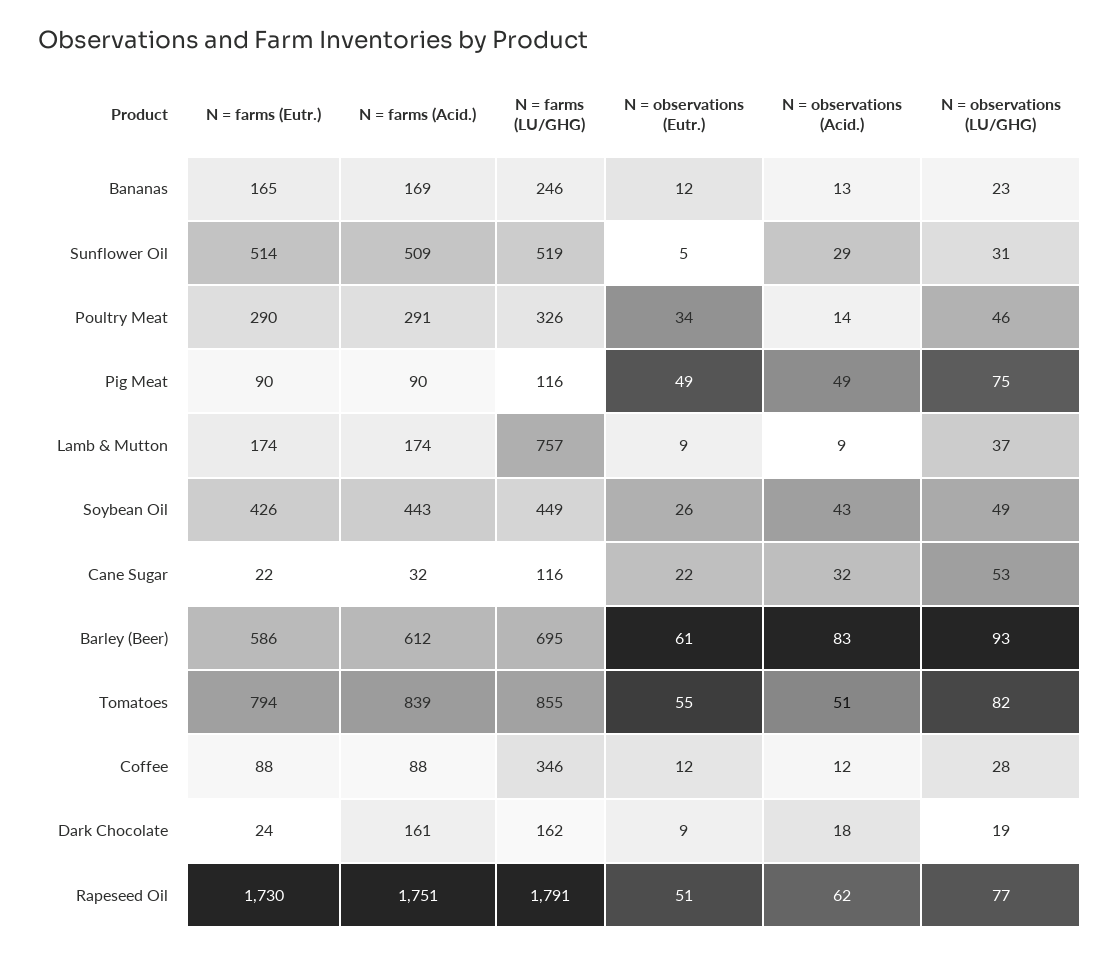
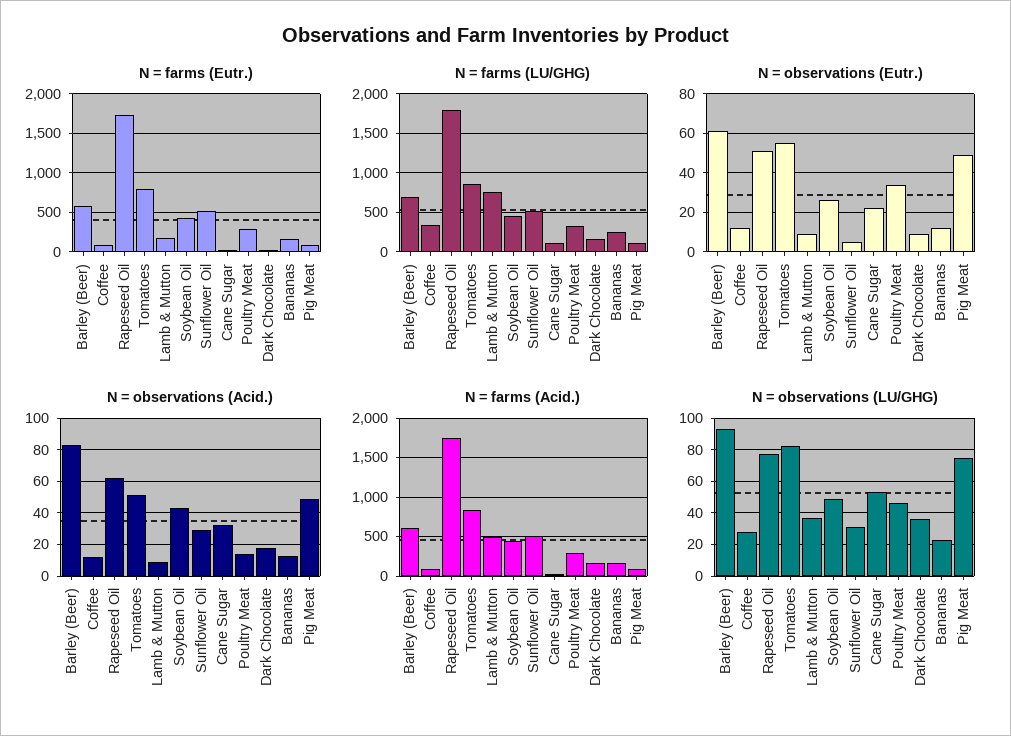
  {
    "N = farms (Eutr.)": {
      "Bananas": 165,
      "Sunflower Oil": 514,
      "Poultry Meat": 290,
      "Pig Meat": 90,
      "Lamb & Mutton": 174,
      "Soybean Oil": 426,
      "Cane Sugar": 22,
      "Barley (Beer)": 586,
      "Tomatoes": 794,
      "Coffee": 88,
      "Dark Chocolate": 24,
      "Rapeseed Oil": 1730
    },
    "N = farms (Acid.)": {
      "Bananas": 169,
      "Sunflower Oil": 509,
      "Poultry Meat": 291,
      "Pig Meat": 90,
-     "Lamb & Mutton": 174,
+     "Lamb & Mutton": 500,
      "Soybean Oil": 443,
      "Cane Sugar": 32,
      "Barley (Beer)": 612,
      "Tomatoes": 839,
      "Coffee": 88,
      "Dark Chocolate": 161,
      "Rapeseed Oil": 1751
    },
    "N = farms (LU/GHG)": {
      "Bananas": 246,
      "Sunflower Oil": 519,
      "Poultry Meat": 326,
      "Pig Meat": 116,
      "Lamb & Mutton": 757,
      "Soybean Oil": 449,
      "Cane Sugar": 116,
      "Barley (Beer)": 695,
      "Tomatoes": 855,
      "Coffee": 346,
      "Dark Chocolate": 162,
      "Rapeseed Oil": 1791
    },
    "N = observations (Eutr.)": {
      "Bananas": 12,
      "Sunflower Oil": 5,
      "Poultry Meat": 34,
      "Pig Meat": 49,
      "Lamb & Mutton": 9,
      "Soybean Oil": 26,
      "Cane Sugar": 22,
      "Barley (Beer)": 61,
      "Tomatoes": 55,
      "Coffee": 12,
      "Dark Chocolate": 9,
      "Rapeseed Oil": 51
    },
    "N = observations (Acid.)": {
      "Bananas": 13,
      "Sunflower Oil": 29,
      "Poultry Meat": 14,
      "Pig Meat": 49,
      "Lamb & Mutton": 9,
      "Soybean Oil": 43,
      "Cane Sugar": 32,
      "Barley (Beer)": 83,
      "Tomatoes": 51,
      "Coffee": 12,
      "Dark Chocolate": 18,
      "Rapeseed Oil": 62
    },
    "N = observations (LU/GHG)": {
      "Bananas": 23,
      "Sunflower Oil": 31,
      "Poultry Meat": 46,
      "Pig Meat": 75,
      "Lamb & Mutton": 37,
      "Soybean Oil": 49,
      "Cane Sugar": 53,
      "Barley (Beer)": 93,
      "Tomatoes": 82,
      "Coffee": 28,
-     "Dark Chocolate": 19,
+     "Dark Chocolate": 35,
      "Rapeseed Oil": 77
    }
  }

